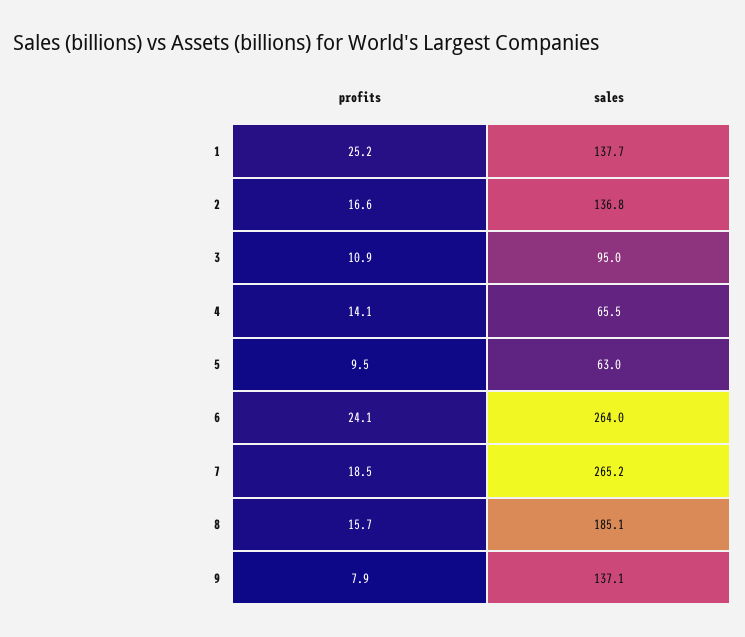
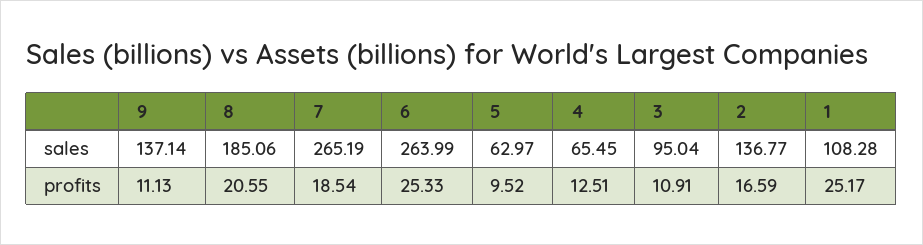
  {
    "profits": {
      "1": 25.17,
      "2": 16.59,
      "3": 10.91,
-     "4": 14.1,
+     "4": 12.51,
      "5": 9.52,
-     "6": 24.1,
+     "6": 25.33,
      "7": 18.54,
-     "8": 15.7,
+     "8": 20.55,
-     "9": 7.9
+     "9": 11.13
    },
    "sales": {
-     "1": 137.7,
+     "1": 108.28,
      "2": 136.77,
      "3": 95.04,
      "4": 65.45,
      "5": 62.97,
      "6": 263.99,
      "7": 265.19,
      "8": 185.06,
      "9": 137.14
    }
  }

